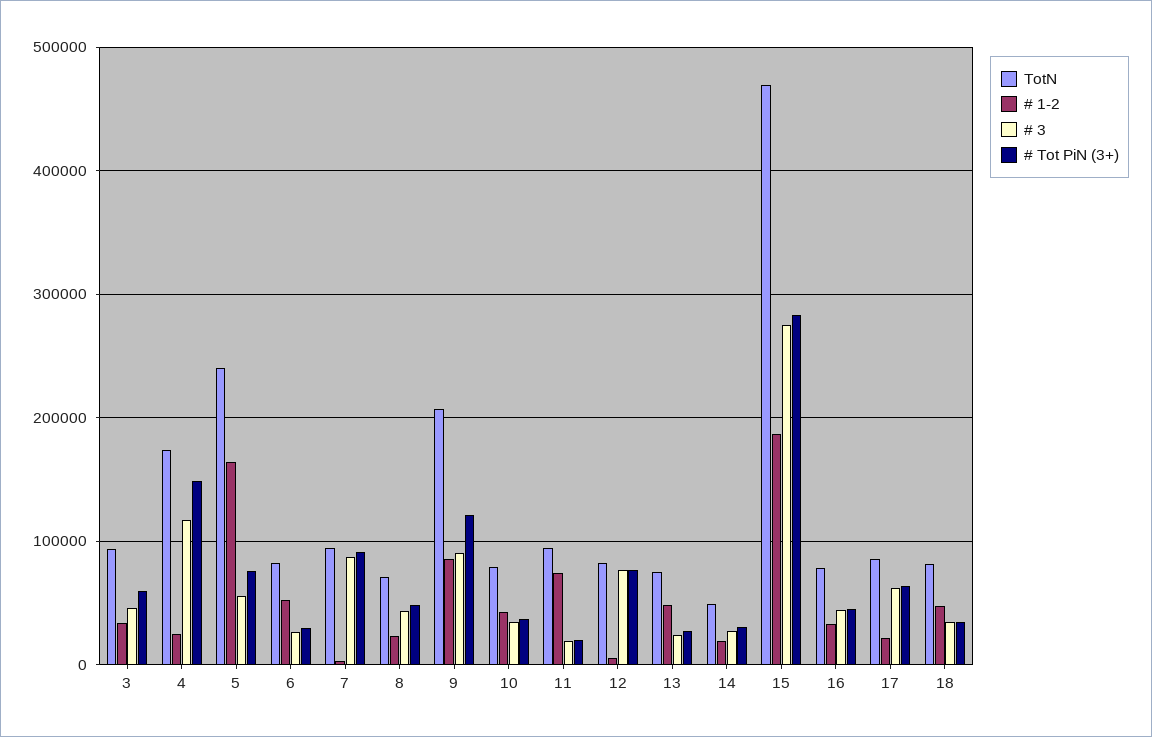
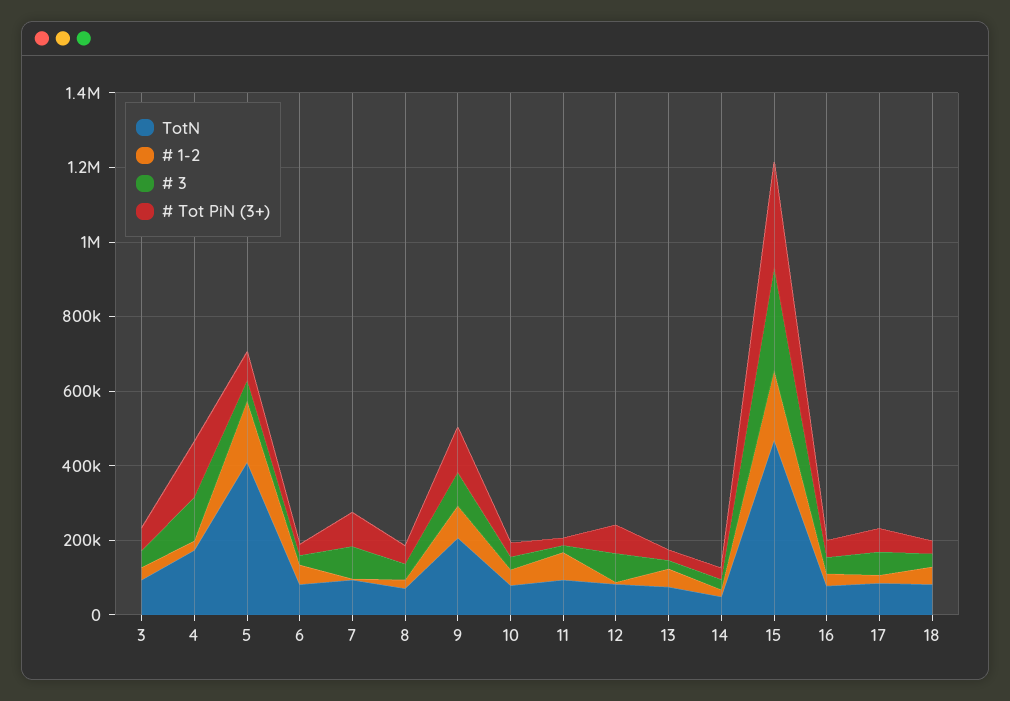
  {
    "TotN": {
      "3": 90000,
      "4": 170000,
-     "5": 240000,
+     "5": 400000,
      "6": 80000,
      "7": 90000,
      "8": 70000,
      "9": 210000,
      "10": 80000,
      "11": 90000,
      "12": 80000,
      "13": 80000,
      "14": 50000,
      "15": 470000,
      "16": 80000,
      "17": 90000,
      "18": 80000
    },
    "# 1-2": {
      "3": 30000,
      "4": 20000,
      "5": 160000,
      "6": 50000,
      "7": 0,
      "8": 20000,
      "9": 90000,
      "10": 40000,
      "11": 70000,
      "12": 10000,
      "13": 50000,
      "14": 20000,
      "15": 190000,
      "16": 30000,
      "17": 20000,
      "18": 50000
    },
    "# 3": {
      "3": 50000,
      "4": 120000,
      "5": 60000,
      "6": 30000,
      "7": 90000,
      "8": 40000,
      "9": 90000,
      "10": 30000,
      "11": 20000,
      "12": 80000,
      "13": 20000,
      "14": 30000,
      "15": 280000,
      "16": 40000,
      "17": 60000,
      "18": 30000
    },
    "# Tot PiN (3+)": {
      "3": 60000,
      "4": 150000,
      "5": 80000,
      "6": 30000,
      "7": 90000,
      "8": 50000,
      "9": 120000,
      "10": 40000,
      "11": 20000,
      "12": 80000,
      "13": 30000,
      "14": 30000,
      "15": 280000,
      "16": 40000,
      "17": 60000,
      "18": 30000
    }
  }

